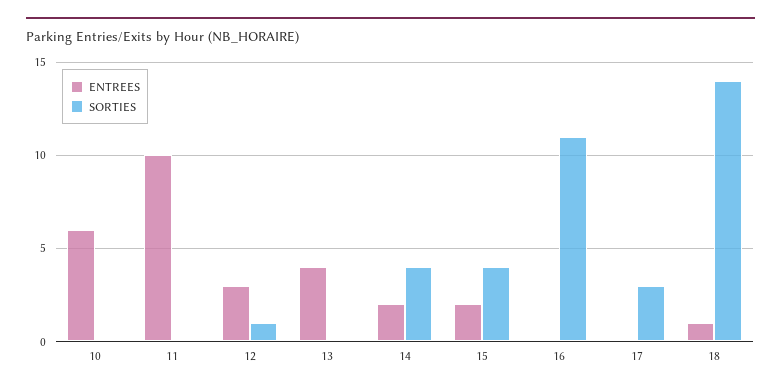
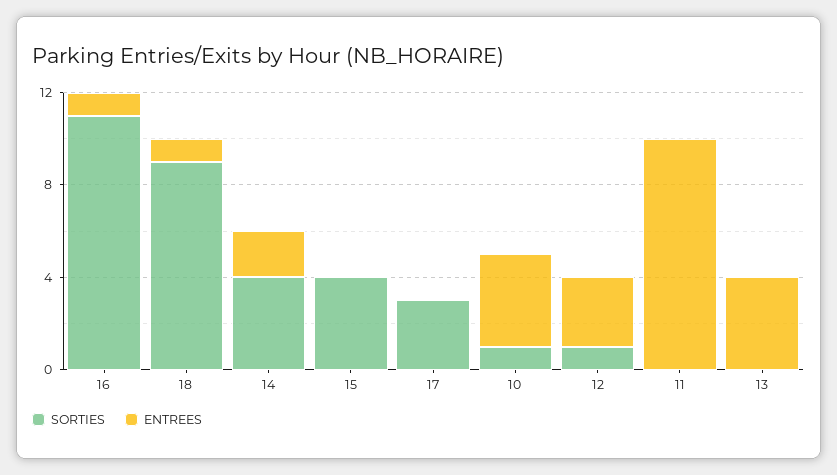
  {
    "ENTREES": {
-     "10": 6,
+     "10": 4,
      "11": 10,
      "12": 3,
      "13": 4,
      "14": 2,
-     "15": 2,
+     "15": 0,
-     "16": 0,
+     "16": 1,
      "17": 0,
      "18": 1
    },
    "SORTIES": {
-     "10": 0,
+     "10": 1,
      "11": 0,
      "12": 1,
      "13": 0,
      "14": 4,
      "15": 4,
      "16": 11,
      "17": 3,
-     "18": 14
+     "18": 9
    }
  }

